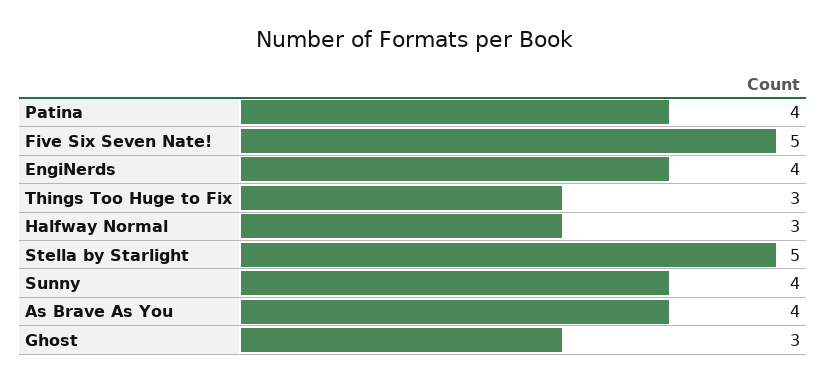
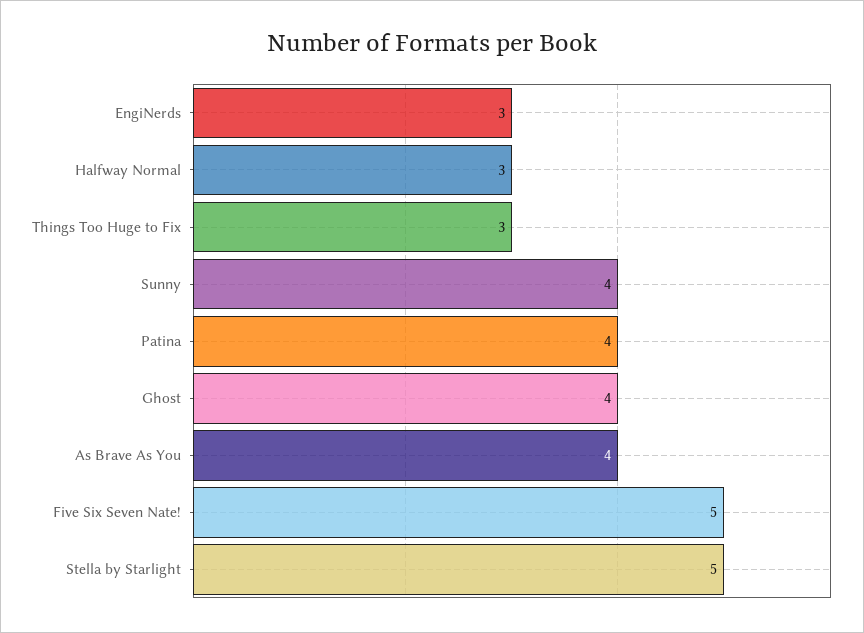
  {
    "Patina": 4,
    "Five Six Seven Nate!": 5,
-   "EngiNerds": 4,
+   "EngiNerds": 3,
    "Things Too Huge to Fix": 3,
    "Halfway Normal": 3,
    "Stella by Starlight": 5,
    "Sunny": 4,
    "As Brave As You": 4,
-   "Ghost": 3
+   "Ghost": 4
  }

